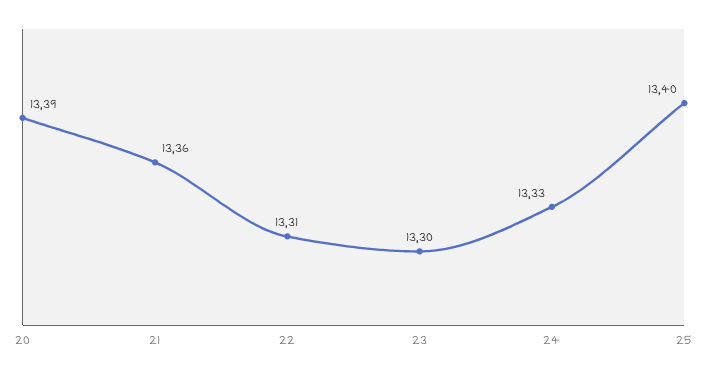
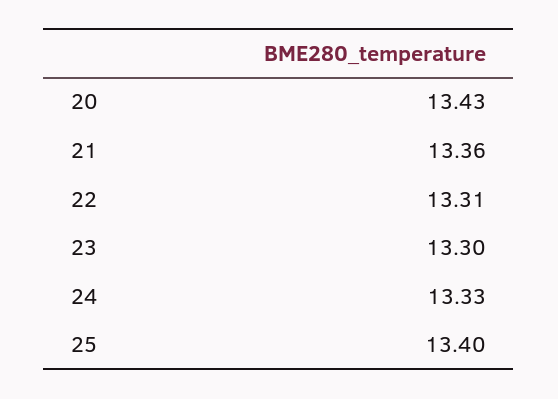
  {
-   "20": 13.39,
+   "20": 13.43,
    "21": 13.36,
    "22": 13.31,
    "23": 13.3,
    "24": 13.33,
    "25": 13.4
  }

